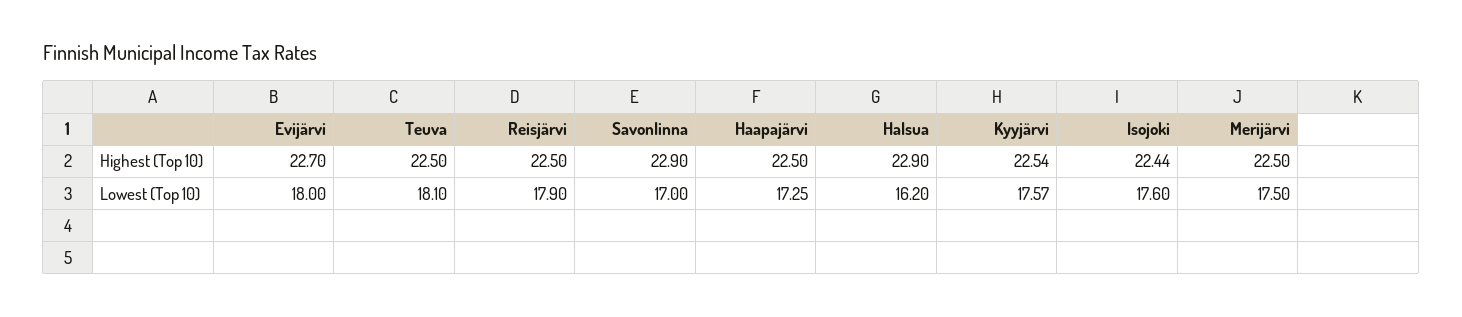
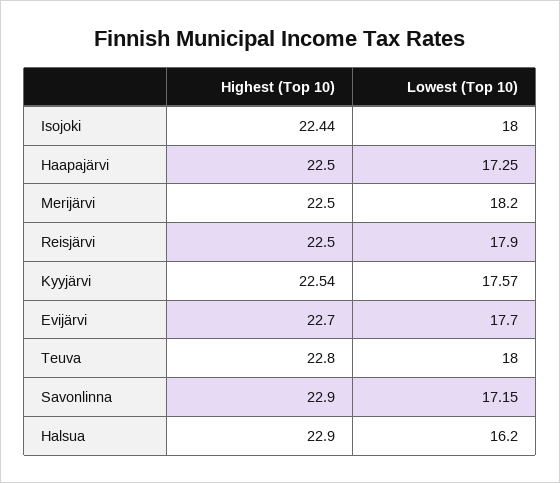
  {
    "Evijärvi": {
      "Highest (Top 10)": 22.7,
-     "Lowest (Top 10)": 18
+     "Lowest (Top 10)": 17.7
    },
    "Teuva": {
-     "Highest (Top 10)": 22.5,
+     "Highest (Top 10)": 22.8,
-     "Lowest (Top 10)": 18.1
+     "Lowest (Top 10)": 18
    },
    "Reisjärvi": {
      "Highest (Top 10)": 22.5,
      "Lowest (Top 10)": 17.9
    },
    "Savonlinna": {
      "Highest (Top 10)": 22.9,
-     "Lowest (Top 10)": 17
+     "Lowest (Top 10)": 17.15
    },
    "Haapajärvi": {
      "Highest (Top 10)": 22.5,
      "Lowest (Top 10)": 17.25
    },
    "Halsua": {
      "Highest (Top 10)": 22.9,
      "Lowest (Top 10)": 16.2
    },
    "Kyyjärvi": {
      "Highest (Top 10)": 22.54,
      "Lowest (Top 10)": 17.57
    },
    "Isojoki": {
      "Highest (Top 10)": 22.44,
-     "Lowest (Top 10)": 17.6
+     "Lowest (Top 10)": 18
    },
    "Merijärvi": {
      "Highest (Top 10)": 22.5,
-     "Lowest (Top 10)": 17.5
+     "Lowest (Top 10)": 18.2
    }
  }

